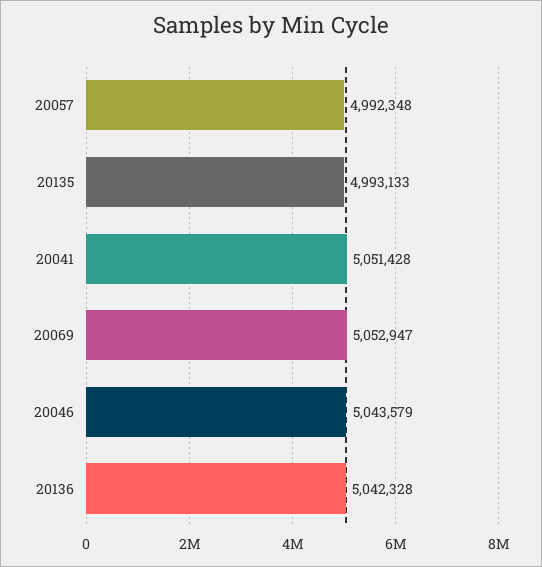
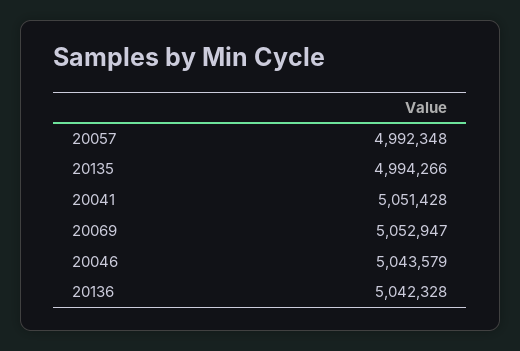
  {
    "20057": 4992348,
-   "20135": 4993133,
+   "20135": 4994266,
    "20041": 5051428,
    "20069": 5052947,
    "20046": 5043579,
    "20136": 5042328
  }

